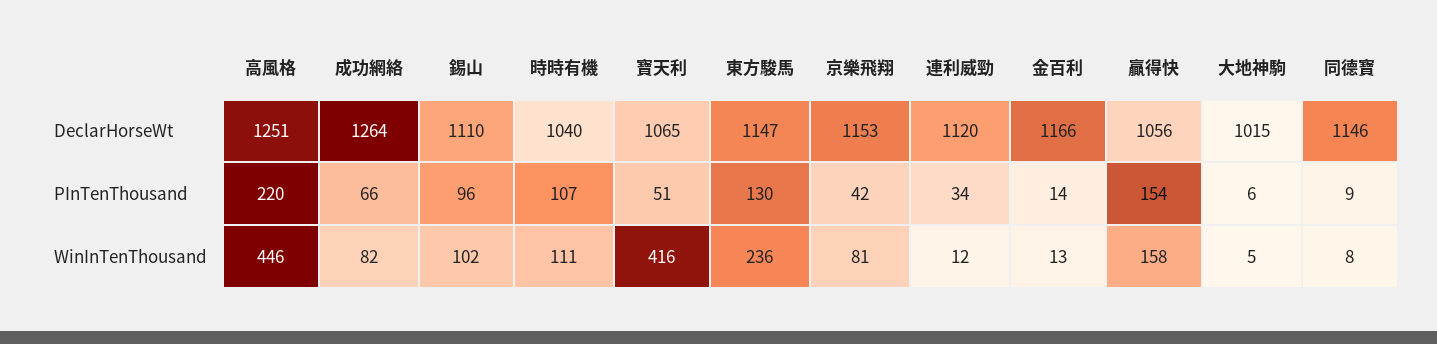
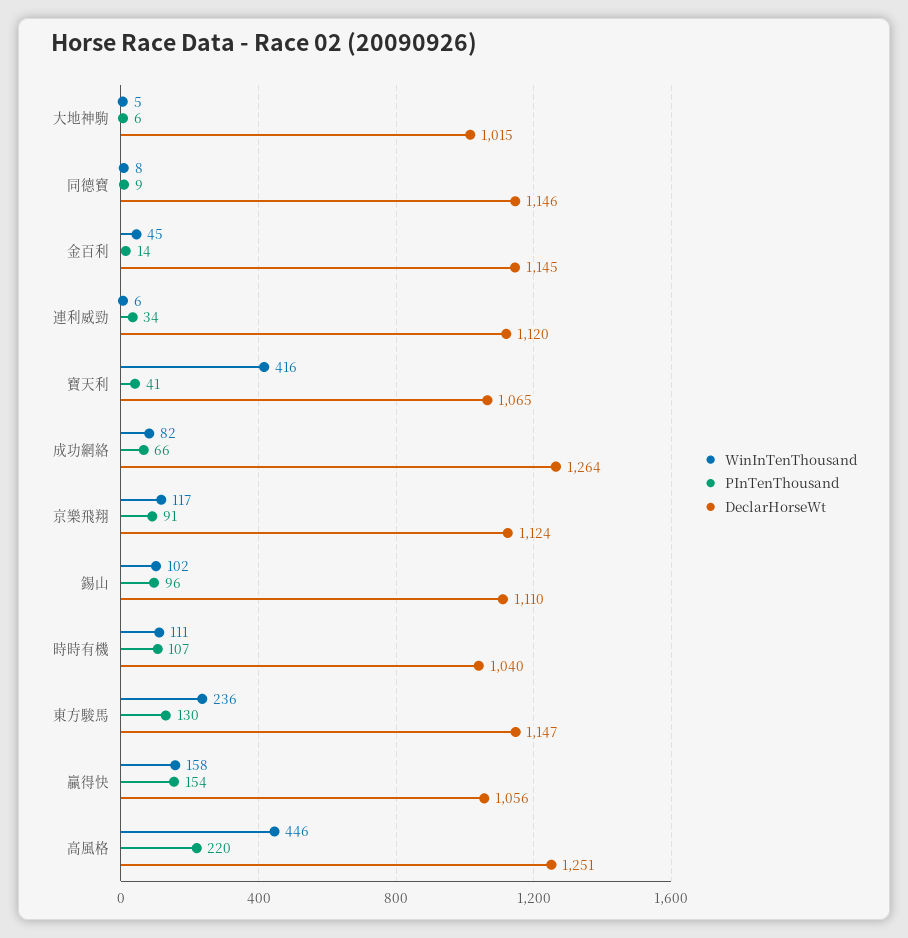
  {
    "DeclarHorseWt": {
      "高風格": 1251,
      "成功網絡": 1264,
      "錫山": 1110,
      "時時有機": 1040,
      "寶天利": 1065,
      "東方駿馬": 1147,
-     "京樂飛翔": 1153,
+     "京樂飛翔": 1124,
      "連利威勁": 1120,
-     "金百利": 1166,
+     "金百利": 1145,
      "贏得快": 1056,
      "大地神駒": 1015,
      "同德寶": 1146
    },
    "PInTenThousand": {
      "高風格": 220,
      "成功網絡": 66,
      "錫山": 96,
      "時時有機": 107,
-     "寶天利": 51,
+     "寶天利": 41,
      "東方駿馬": 130,
-     "京樂飛翔": 42,
+     "京樂飛翔": 91,
      "連利威勁": 34,
      "金百利": 14,
      "贏得快": 154,
      "大地神駒": 6,
      "同德寶": 9
    },
    "WinInTenThousand": {
      "高風格": 446,
      "成功網絡": 82,
      "錫山": 102,
      "時時有機": 111,
      "寶天利": 416,
      "東方駿馬": 236,
-     "京樂飛翔": 81,
+     "京樂飛翔": 117,
-     "連利威勁": 12,
+     "連利威勁": 6,
-     "金百利": 13,
+     "金百利": 45,
      "贏得快": 158,
      "大地神駒": 5,
      "同德寶": 8
    }
  }

